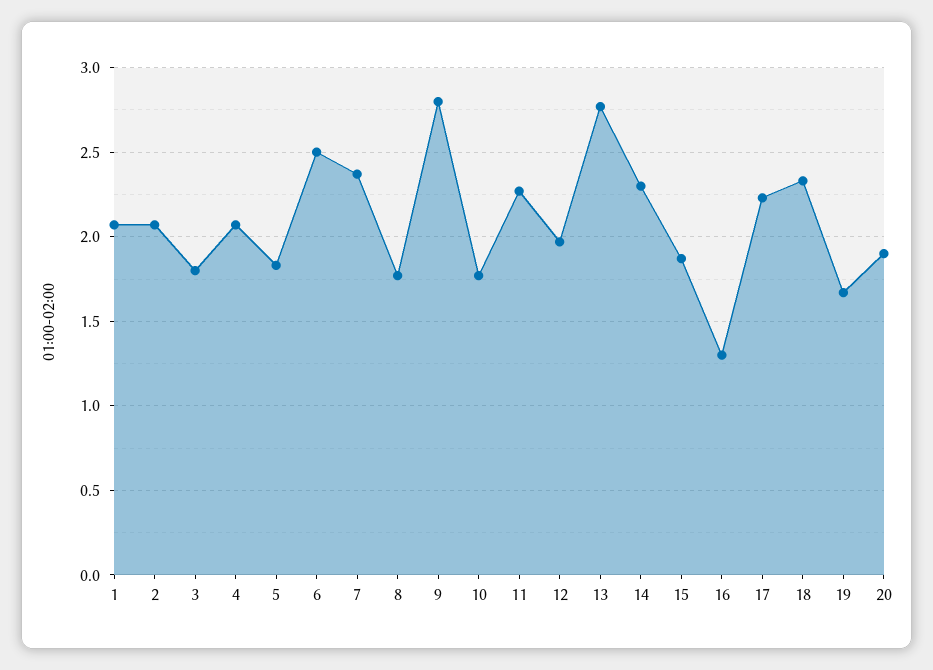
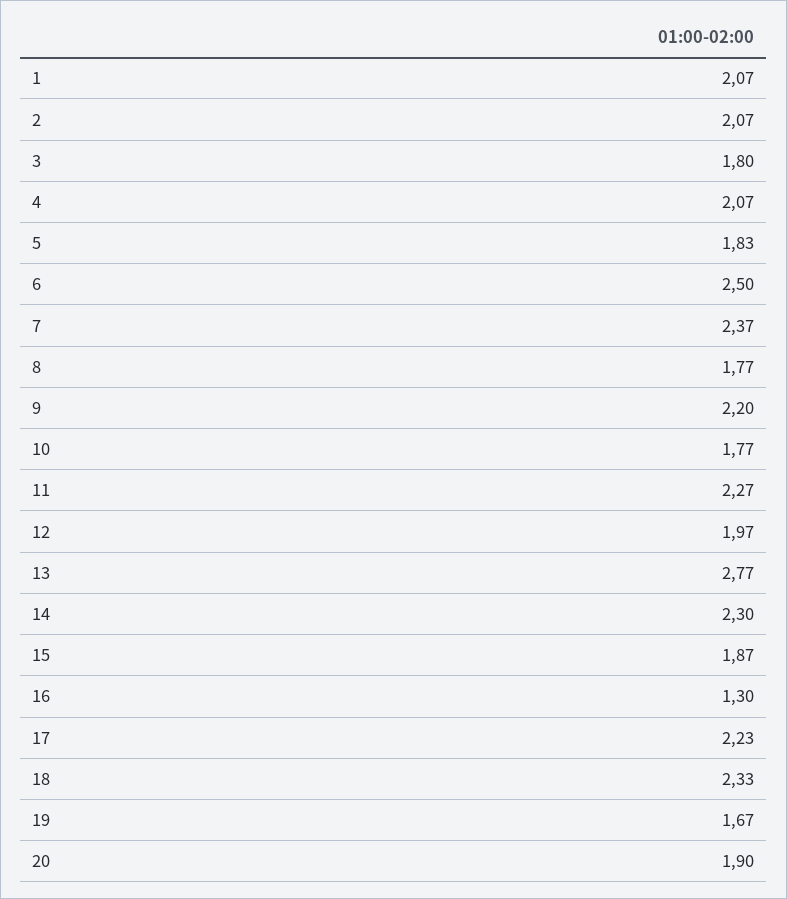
  {
    "1": 2.07,
    "2": 2.07,
    "3": 1.8,
    "4": 2.07,
    "5": 1.83,
    "6": 2.5,
    "7": 2.37,
    "8": 1.77,
-   "9": 2.8,
+   "9": 2.2,
    "10": 1.77,
    "11": 2.27,
    "12": 1.97,
    "13": 2.77,
    "14": 2.3,
    "15": 1.87,
    "16": 1.3,
    "17": 2.23,
    "18": 2.33,
    "19": 1.67,
    "20": 1.9
  }

